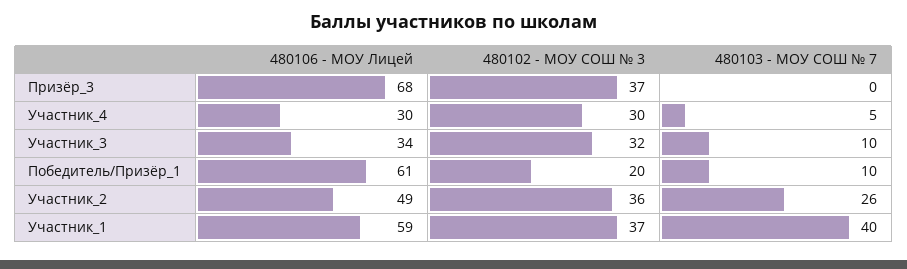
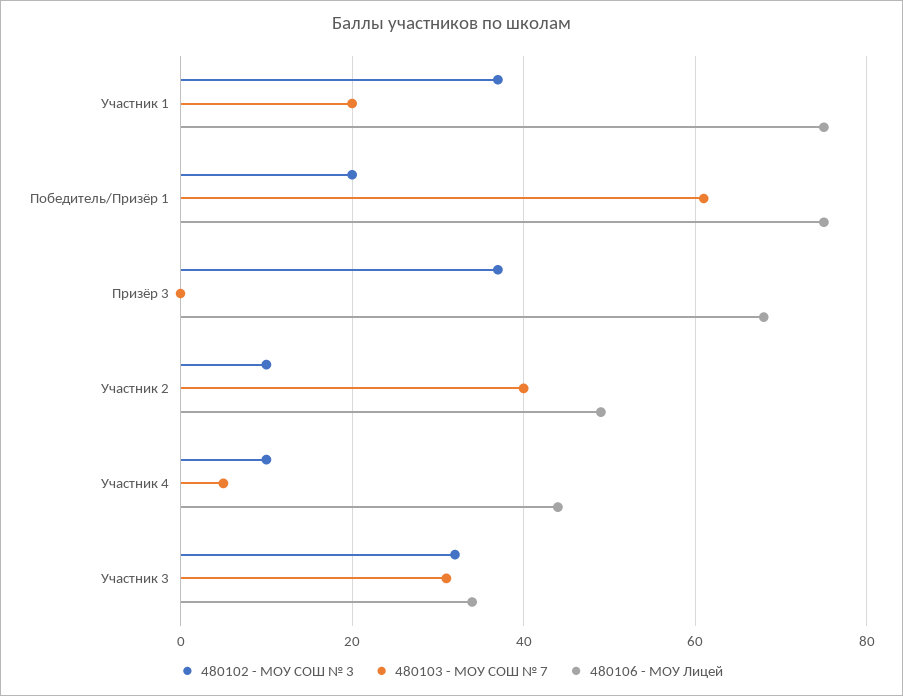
  {
    "480106 - МОУ Лицей": {
      "Призёр_3": 68,
-     "Участник_4": 30,
+     "Участник_4": 45,
      "Участник_3": 34,
-     "Победитель/Призёр_1": 61,
+     "Победитель/Призёр_1": 75,
      "Участник_2": 49,
-     "Участник_1": 59
+     "Участник_1": 75
    },
    "480102 - МОУ СОШ № 3": {
      "Призёр_3": 37,
-     "Участник_4": 30,
+     "Участник_4": 10,
      "Участник_3": 32,
      "Победитель/Призёр_1": 20,
-     "Участник_2": 36,
+     "Участник_2": 10,
      "Участник_1": 37
    },
    "480103 - МОУ СОШ № 7": {
      "Призёр_3": 0,
      "Участник_4": 5,
-     "Участник_3": 10,
+     "Участник_3": 30,
-     "Победитель/Призёр_1": 10,
+     "Победитель/Призёр_1": 60,
-     "Участник_2": 26,
+     "Участник_2": 40,
-     "Участник_1": 40
+     "Участник_1": 20
    }
  }

